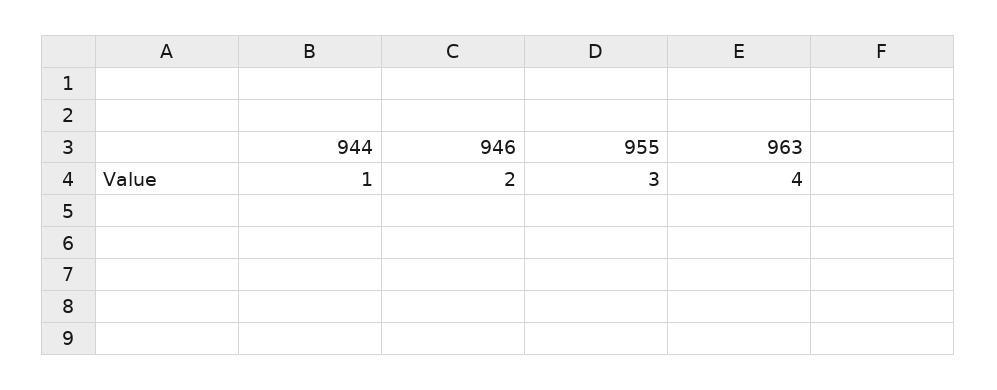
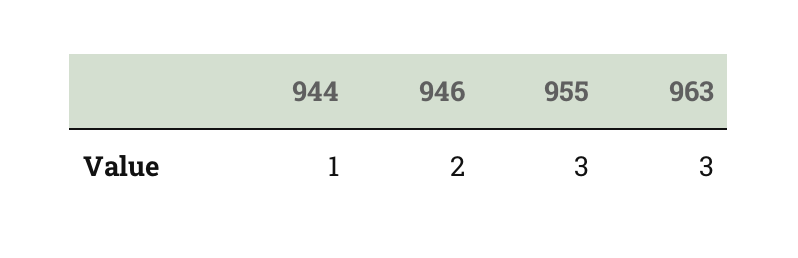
  {
    "944": 1,
    "946": 2,
    "955": 3,
-   "963": 4
+   "963": 3
  }

